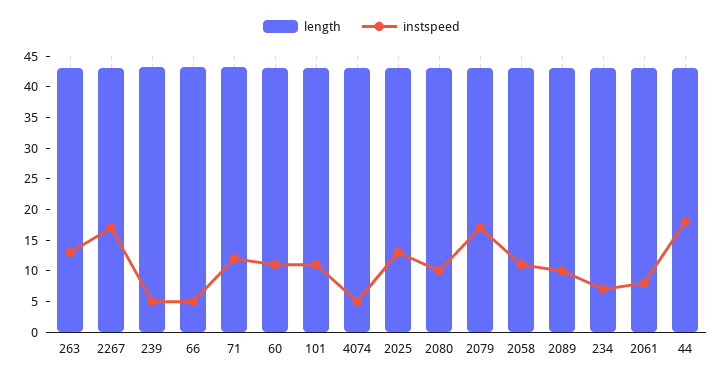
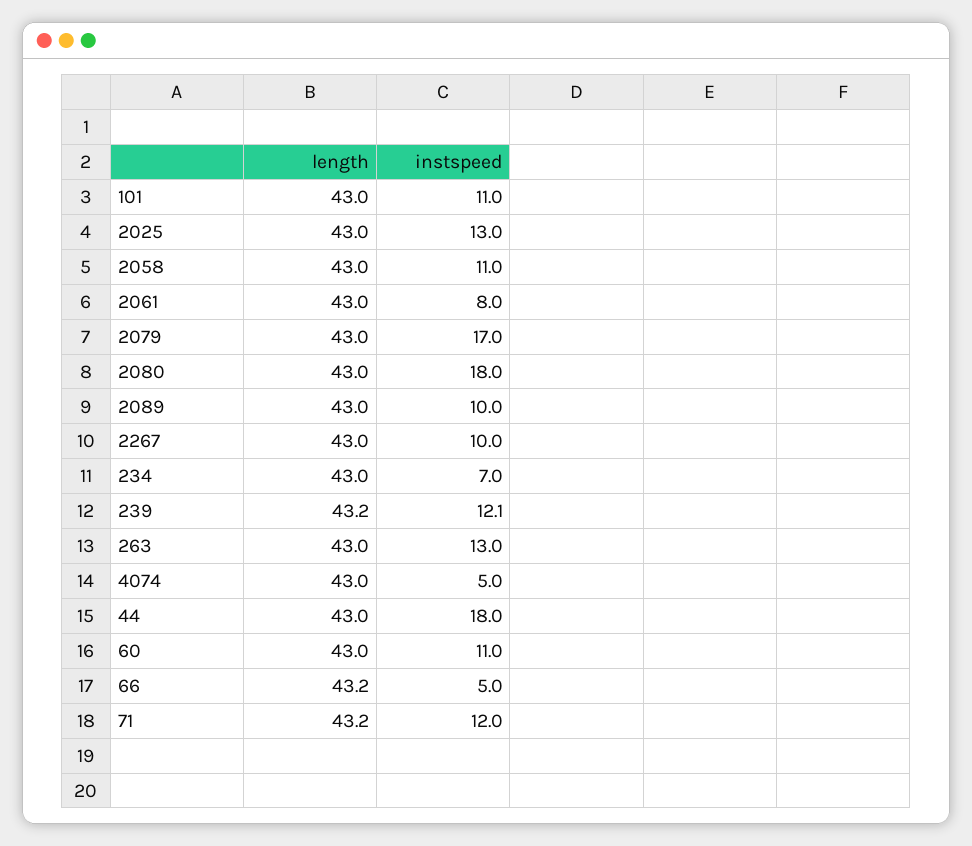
  {
    "length": {
      "263": 43,
      "2267": 43,
      "239": 43.2,
      "66": 43.2,
      "71": 43.2,
      "60": 43,
      "101": 43,
      "4074": 43,
      "2025": 43,
      "2080": 43,
      "2079": 43,
      "2058": 43,
      "2089": 43,
      "234": 43,
      "2061": 43,
      "44": 43
    },
    "instspeed": {
      "263": 13,
-     "2267": 17.5,
+     "2267": 10,
-     "239": 5,
+     "239": 12.1,
      "66": 5,
      "71": 12,
      "60": 11,
      "101": 11,
      "4074": 5,
      "2025": 13,
-     "2080": 10,
+     "2080": 18,
      "2079": 17,
      "2058": 11,
      "2089": 10,
      "234": 7,
      "2061": 8,
      "44": 18
    }
  }

